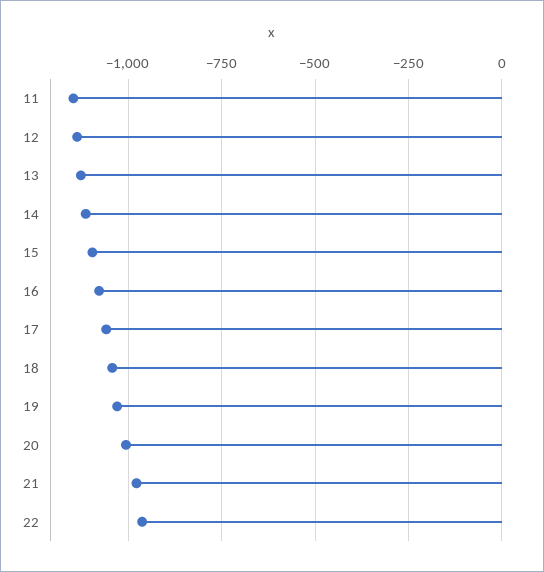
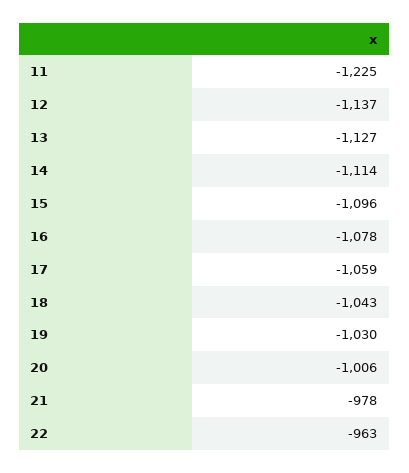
  {
-   "11": -1150,
+   "11": -1225,
    "12": -1137,
    "13": -1127,
    "14": -1114,
    "15": -1096,
    "16": -1078,
    "17": -1059,
    "18": -1043,
    "19": -1030,
    "20": -1006,
    "21": -978,
    "22": -963
  }

